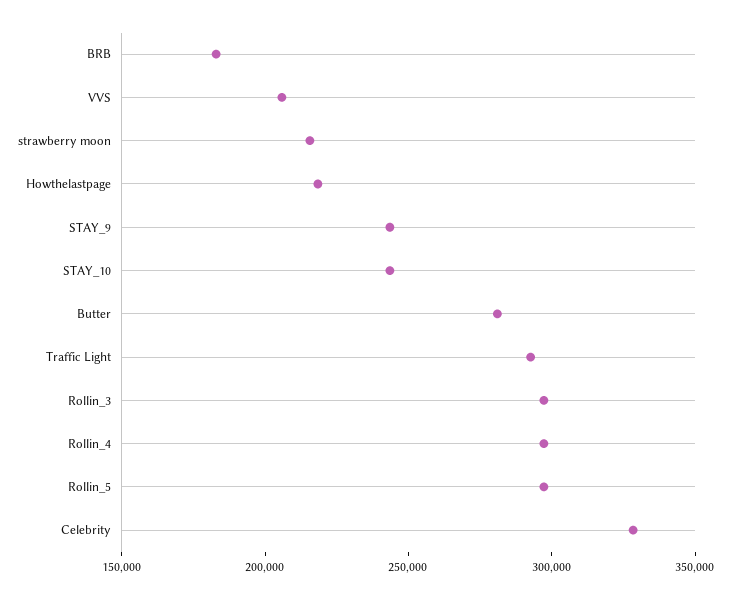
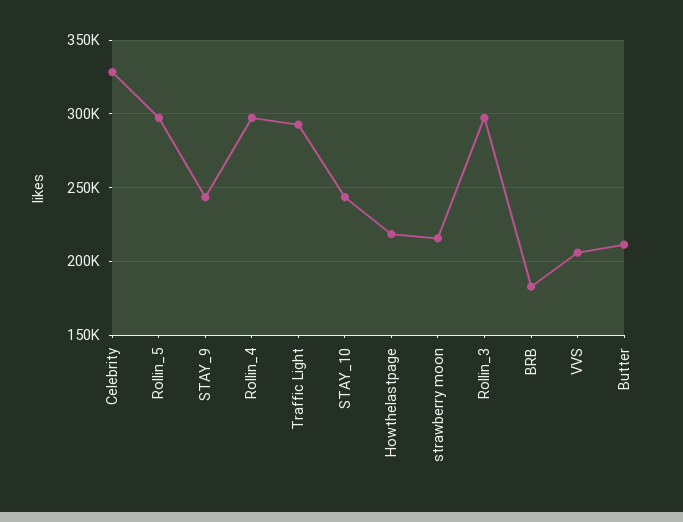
  {
    "BRB": 185000,
    "VVS": 205000,
    "strawberry moon": 215000,
    "Howthelastpage": 220000,
    "STAY_9": 245000,
    "STAY_10": 245000,
-   "Butter": 280000,
+   "Butter": 210000,
    "Traffic Light": 295000,
    "Rollin_3": 295000,
    "Rollin_4": 295000,
    "Rollin_5": 295000,
    "Celebrity": 330000
  }

